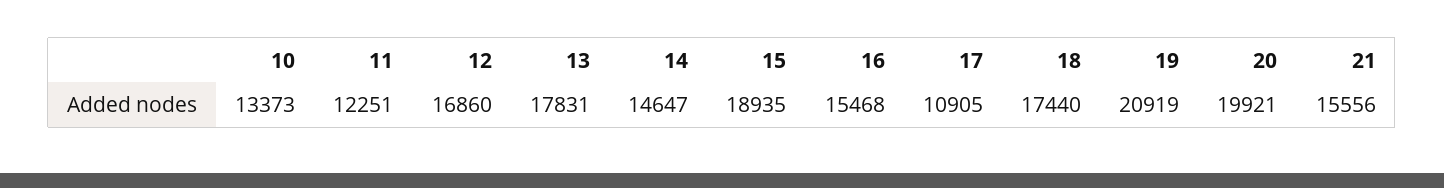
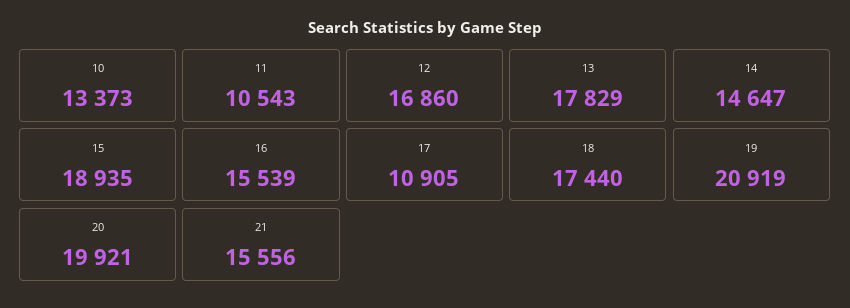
  {
    "10": 13373,
-   "11": 12251,
+   "11": 10543,
    "12": 16860,
-   "13": 17831,
+   "13": 17829,
    "14": 14647,
    "15": 18935,
-   "16": 15468,
+   "16": 15539,
    "17": 10905,
    "18": 17440,
    "19": 20919,
    "20": 19921,
    "21": 15556
  }

